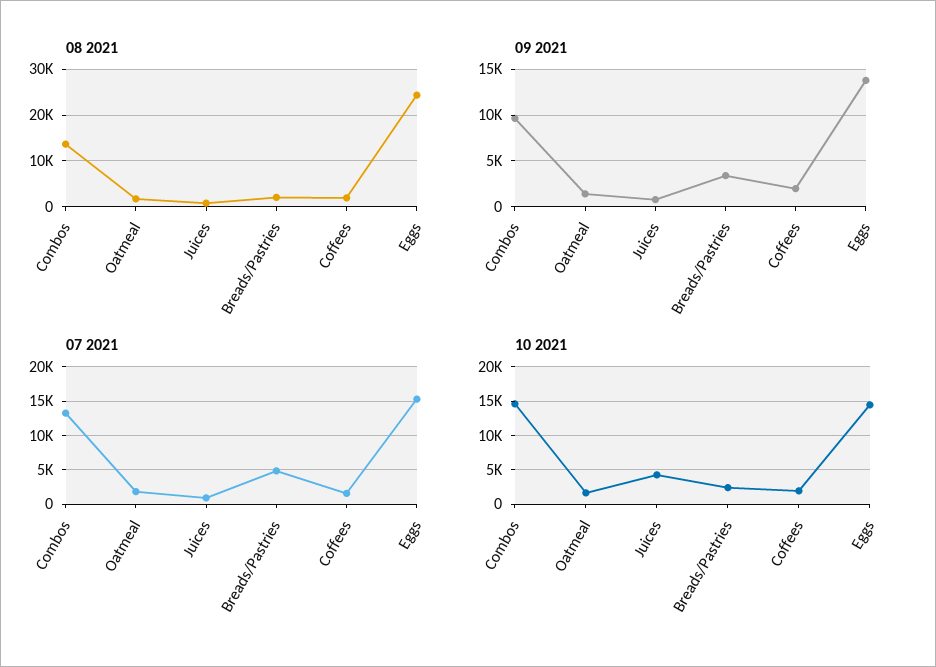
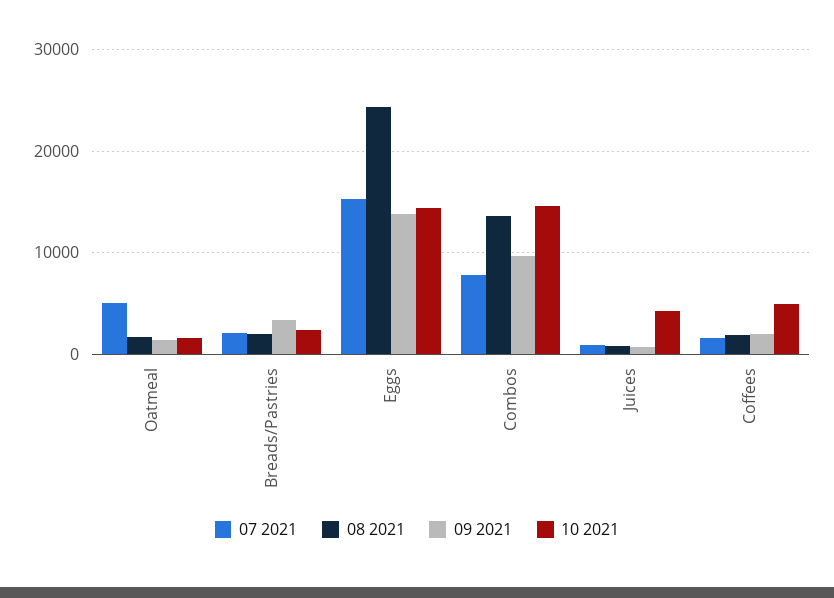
  {
    "08 2021": {
      "Combos": 14000,
      "Oatmeal": 2000,
      "Juices": 1000,
      "Breads/Pastries": 2000,
      "Coffees": 2000,
      "Eggs": 24000
    },
    "09 2021": {
      "Combos": 10000,
      "Oatmeal": 1000,
      "Juices": 1000,
      "Breads/Pastries": 3000,
      "Coffees": 2000,
      "Eggs": 14000
    },
    "07 2021": {
-     "Combos": 13000,
+     "Combos": 8000,
-     "Oatmeal": 2000,
+     "Oatmeal": 5000,
      "Juices": 1000,
-     "Breads/Pastries": 5000,
+     "Breads/Pastries": 2000,
      "Coffees": 2000,
      "Eggs": 15000
    },
    "10 2021": {
      "Combos": 15000,
      "Oatmeal": 2000,
      "Juices": 4000,
      "Breads/Pastries": 2000,
-     "Coffees": 2000,
+     "Coffees": 5000,
      "Eggs": 14000
    }
  }

